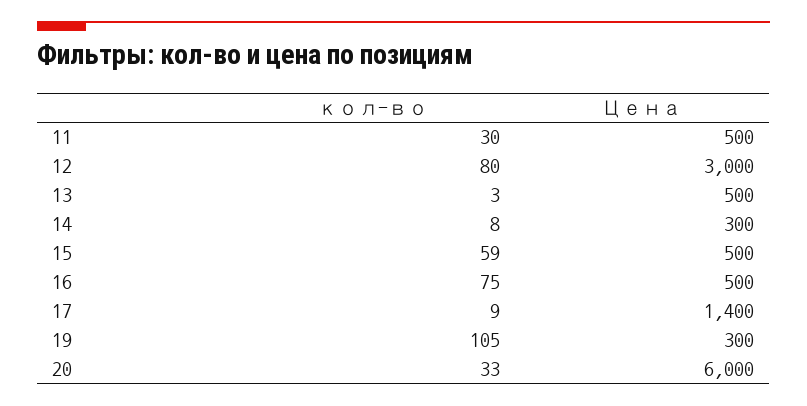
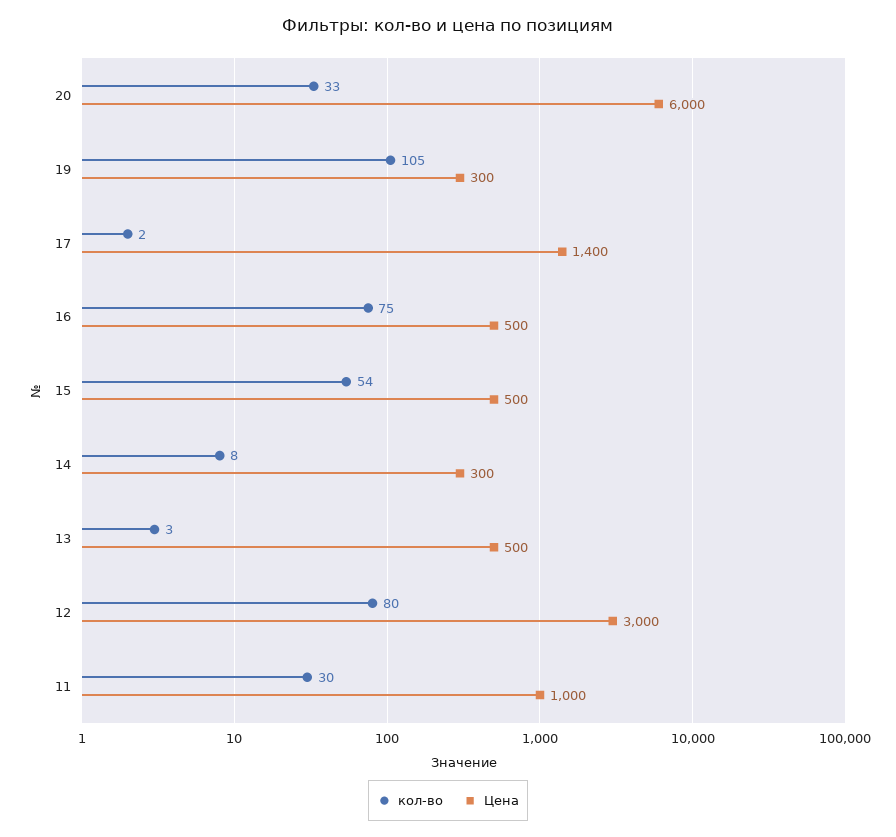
  {
    "кол-во": {
      "11": 30,
      "12": 80,
      "13": 3,
      "14": 8,
-     "15": 59,
+     "15": 54,
      "16": 75,
-     "17": 9,
+     "17": 2,
      "19": 105,
      "20": 33
    },
    "Цена": {
-     "11": 500,
+     "11": 1000,
      "12": 3000,
      "13": 500,
      "14": 300,
      "15": 500,
      "16": 500,
      "17": 1400,
      "19": 300,
      "20": 6000
    }
  }

